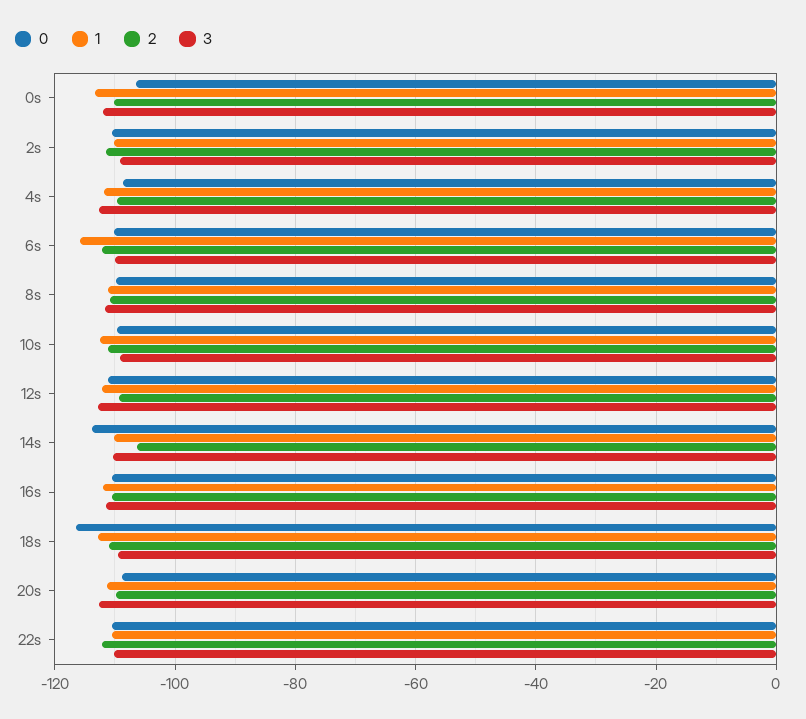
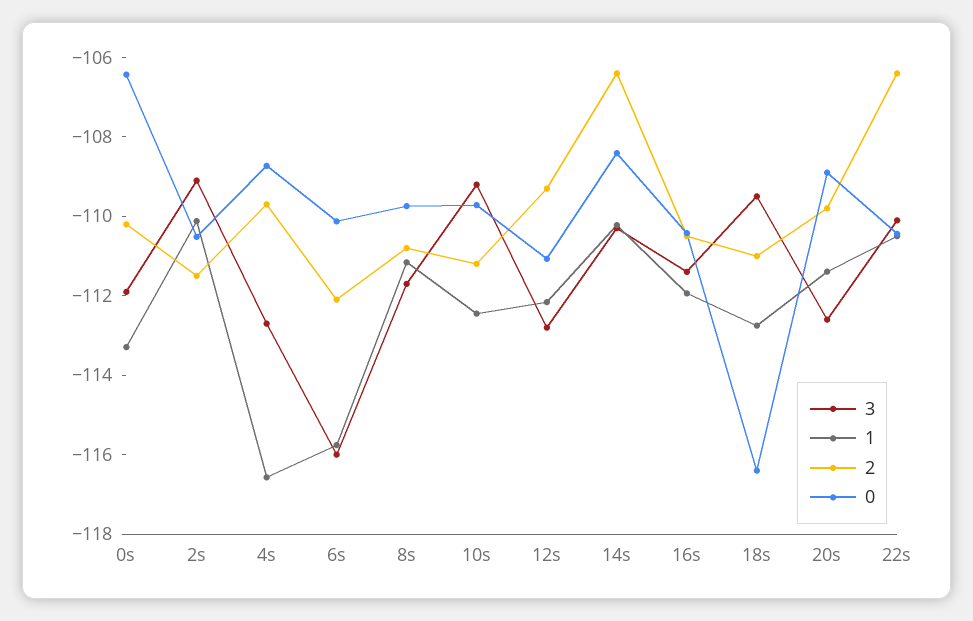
  {
    "0": {
      "0s": -106.5,
      "2s": -110.5,
      "4s": -108.5,
      "6s": -110,
      "8s": -109.5,
      "10s": -109.5,
      "12s": -111,
-     "14s": -114,
+     "14s": -108.5,
      "16s": -110.5,
      "18s": -116.5,
      "20s": -109,
      "22s": -110.5
    },
    "1": {
      "0s": -113.5,
      "2s": -110,
-     "4s": -112,
+     "4s": -116.5,
      "6s": -116,
      "8s": -111,
      "10s": -112.5,
      "12s": -112,
      "14s": -110,
      "16s": -112,
      "18s": -113,
      "20s": -111.5,
      "22s": -110.5
    },
    "2": {
      "0s": -110,
      "2s": -111.5,
      "4s": -109.5,
      "6s": -112,
      "8s": -111,
      "10s": -111,
      "12s": -109.5,
      "14s": -106.5,
      "16s": -110.5,
      "18s": -111,
      "20s": -110,
-     "22s": -112
+     "22s": -106.5
    },
    "3": {
      "0s": -112,
      "2s": -109,
      "4s": -112.5,
-     "6s": -110,
+     "6s": -116,
      "8s": -111.5,
      "10s": -109,
      "12s": -113,
      "14s": -110.5,
      "16s": -111.5,
      "18s": -109.5,
      "20s": -112.5,
      "22s": -110
    }
  }

